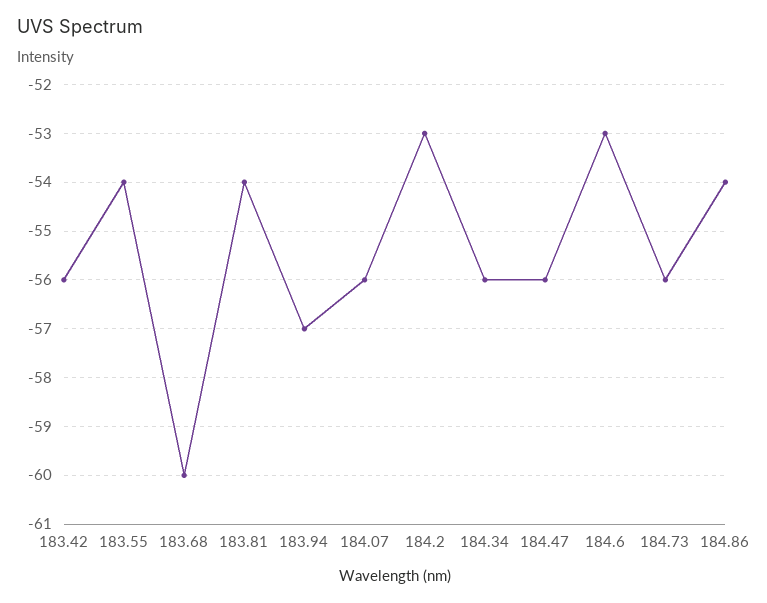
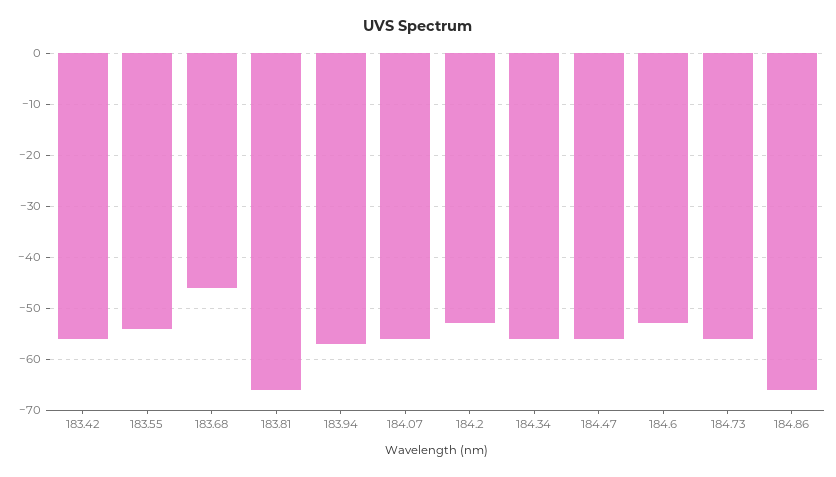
  {
    "183.42": -56,
    "183.55": -54,
-   "183.68": -60,
+   "183.68": -45,
-   "183.81": -54,
+   "183.81": -65,
    "183.94": -57,
    "184.07": -56,
    "184.2": -53,
    "184.34": -56,
    "184.47": -56,
    "184.6": -53,
    "184.73": -56,
-   "184.86": -54
+   "184.86": -65
  }

